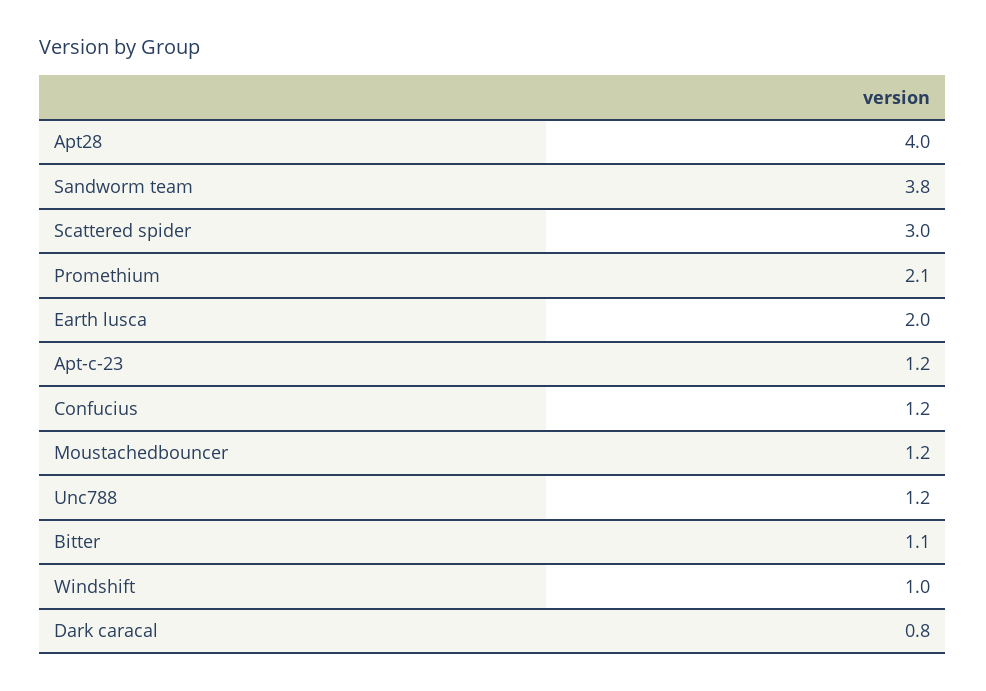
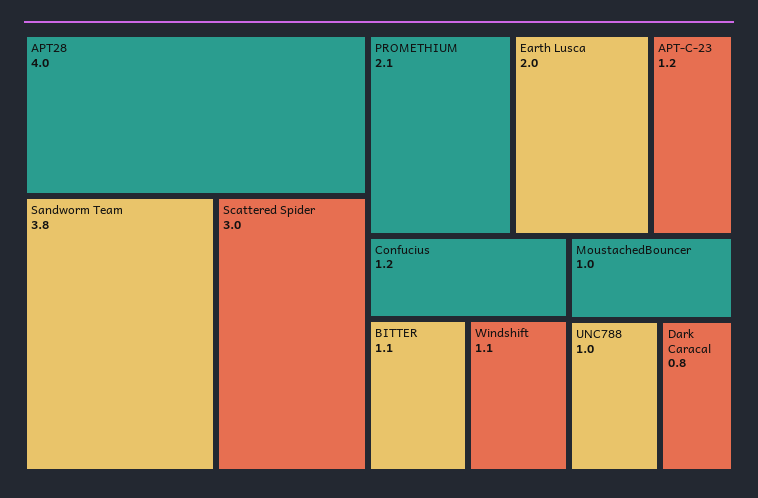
  {
    "Apt28": 4,
    "Sandworm team": 3.8,
    "Scattered spider": 3,
    "Promethium": 2.1,
    "Earth lusca": 2,
    "Apt-c-23": 1.2,
    "Confucius": 1.2,
-   "Moustachedbouncer": 1.2,
+   "Moustachedbouncer": 1,
-   "Unc788": 1.2,
+   "Unc788": 1,
    "Bitter": 1.1,
-   "Windshift": 1,
+   "Windshift": 1.1,
    "Dark caracal": 0.8
  }

